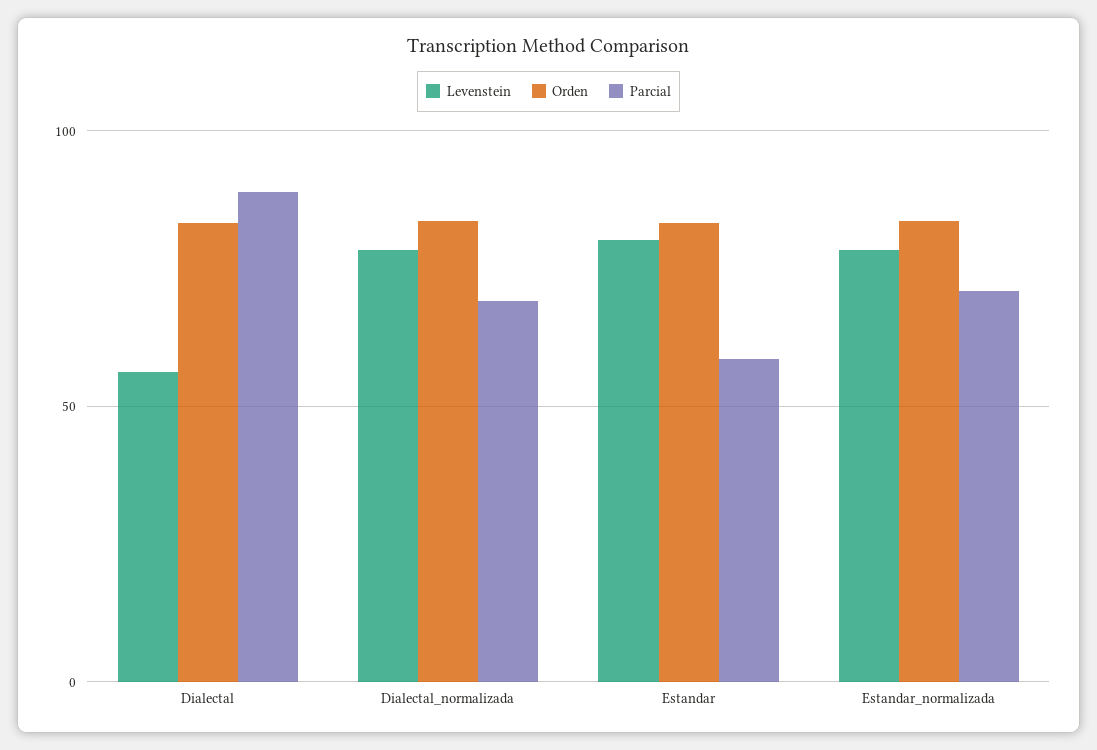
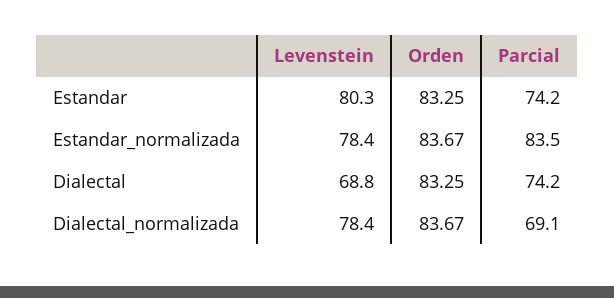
  {
    "Levenstein": {
-     "Dialectal": 55,
+     "Dialectal": 68.8,
      "Dialectal_normalizada": 78.4,
      "Estandar": 80.3,
      "Estandar_normalizada": 78.4
    },
    "Orden": {
      "Dialectal": 83.25,
      "Dialectal_normalizada": 83.67,
      "Estandar": 83.25,
      "Estandar_normalizada": 83.67
    },
    "Parcial": {
-     "Dialectal": 90,
+     "Dialectal": 74.2,
      "Dialectal_normalizada": 69.1,
-     "Estandar": 60,
+     "Estandar": 74.2,
-     "Estandar_normalizada": 70
+     "Estandar_normalizada": 83.5
    }
  }

